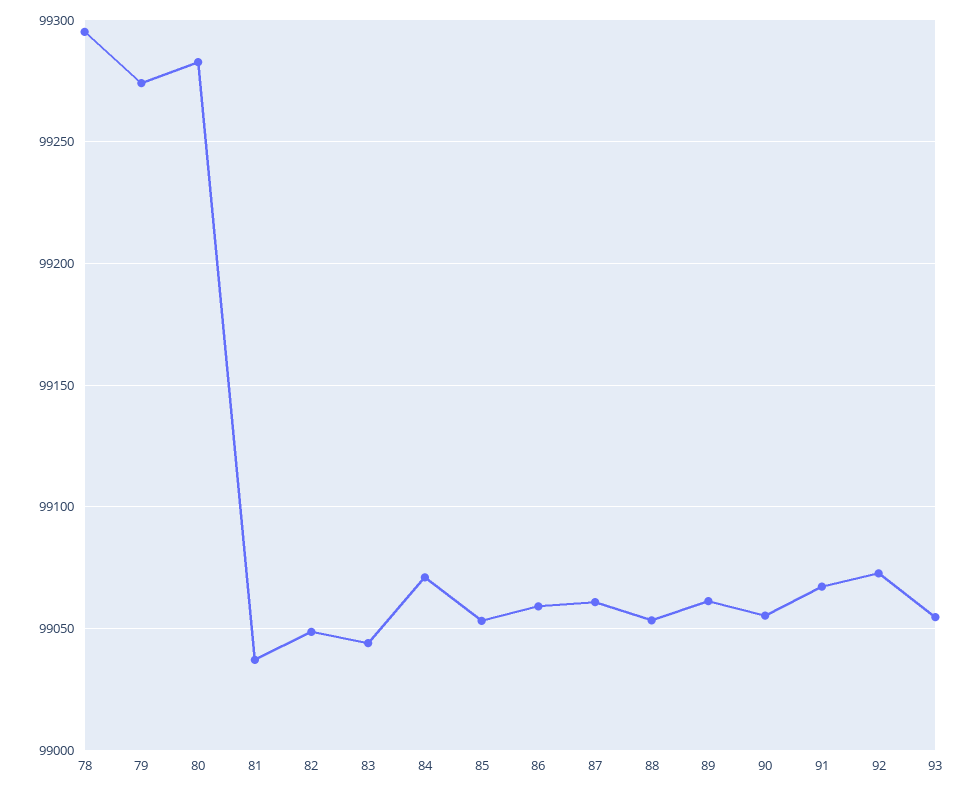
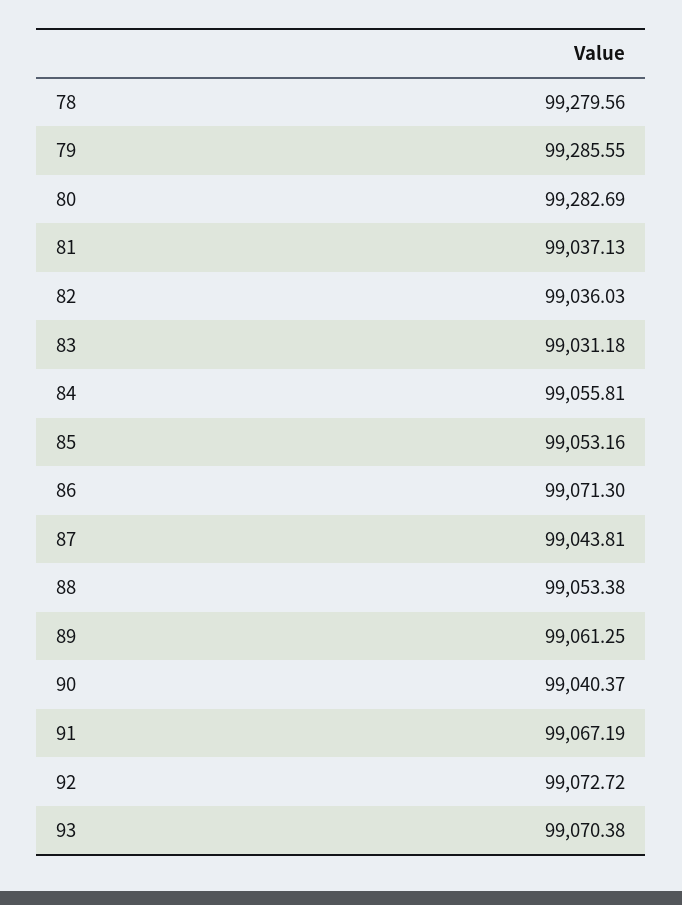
  {
-   "78": 99295,
+   "78": 99279.56,
-   "79": 99275,
+   "79": 99285.55,
    "80": 99282.69,
    "81": 99037.13,
-   "82": 99050,
+   "82": 99036.03,
-   "83": 99045,
+   "83": 99031.18,
-   "84": 99070,
+   "84": 99055.81,
    "85": 99053.16,
-   "86": 99060,
+   "86": 99071.3,
-   "87": 99060,
+   "87": 99043.81,
    "88": 99053.38,
    "89": 99061.25,
-   "90": 99055,
+   "90": 99040.37,
    "91": 99067.19,
    "92": 99072.72,
-   "93": 99055
+   "93": 99070.38
  }

